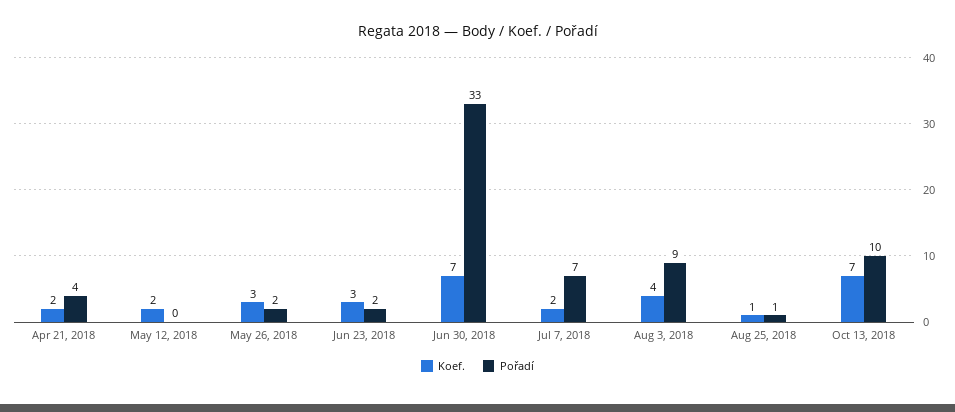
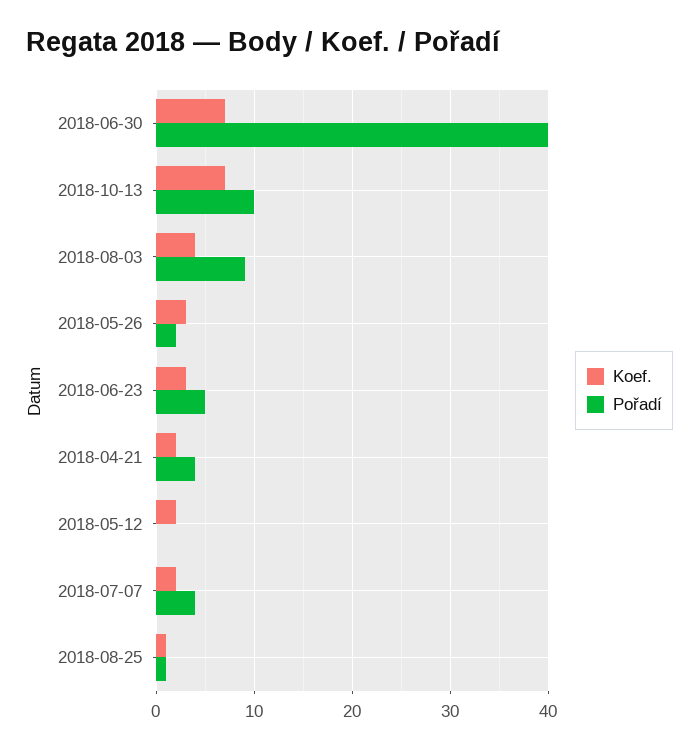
  {
    "Koef.": {
      "Apr 21, 2018": 2,
      "May 12, 2018": 2,
      "May 26, 2018": 3,
      "Jun 23, 2018": 3,
      "Jun 30, 2018": 7,
      "Jul 7, 2018": 2,
      "Aug 3, 2018": 4,
      "Aug 25, 2018": 1,
      "Oct 13, 2018": 7
    },
    "Pořadí": {
      "Apr 21, 2018": 4,
      "May 12, 2018": 0,
      "May 26, 2018": 2,
-     "Jun 23, 2018": 2,
+     "Jun 23, 2018": 5,
-     "Jun 30, 2018": 33,
+     "Jun 30, 2018": 40,
-     "Jul 7, 2018": 7,
+     "Jul 7, 2018": 4,
      "Aug 3, 2018": 9,
      "Aug 25, 2018": 1,
      "Oct 13, 2018": 10
    }
  }

